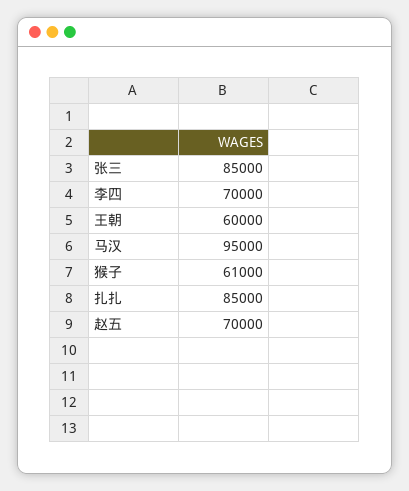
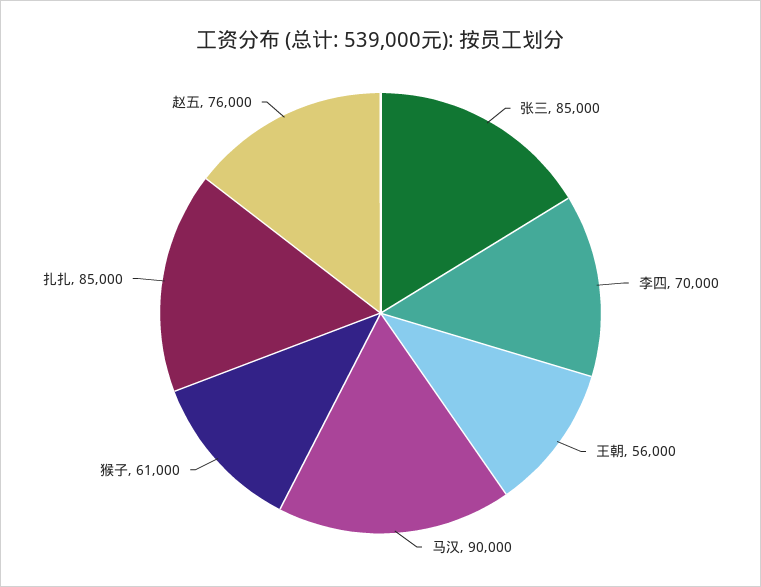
  {
    "张三": 85000,
    "李四": 70000,
-   "王朝": 60000,
+   "王朝": 56000,
-   "马汉": 95000,
+   "马汉": 90000,
    "猴子": 61000,
    "扎扎": 85000,
-   "赵五": 70000
+   "赵五": 76000
  }

